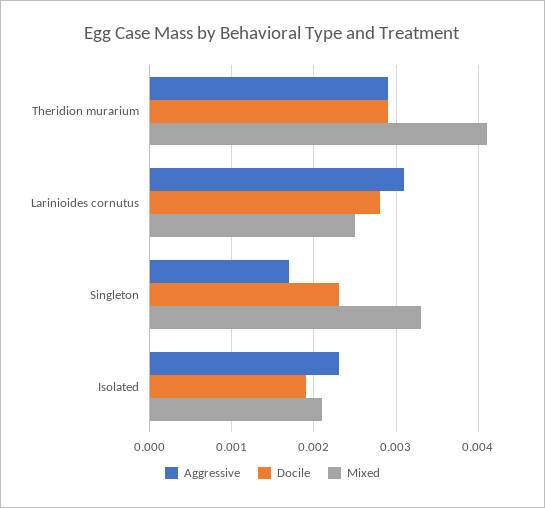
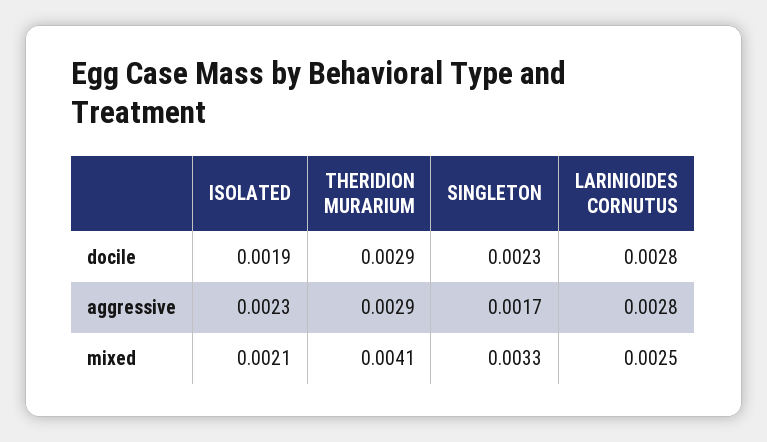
  {
    "Aggressive": {
      "Theridion murarium": 0.0029,
-     "Larinioides cornutus": 0.0031,
+     "Larinioides cornutus": 0.0028,
      "Singleton": 0.0017,
      "Isolated": 0.0023
    },
    "Docile": {
      "Theridion murarium": 0.0029,
      "Larinioides cornutus": 0.0028,
      "Singleton": 0.0023,
      "Isolated": 0.0019
    },
    "Mixed": {
      "Theridion murarium": 0.0041,
      "Larinioides cornutus": 0.0025,
      "Singleton": 0.0033,
      "Isolated": 0.0021
    }
  }

